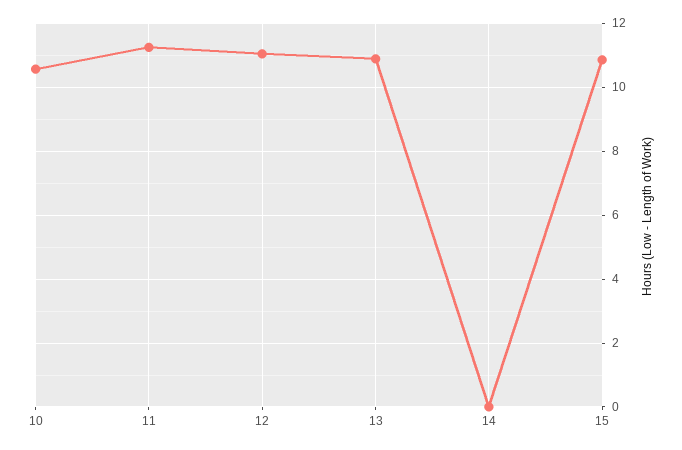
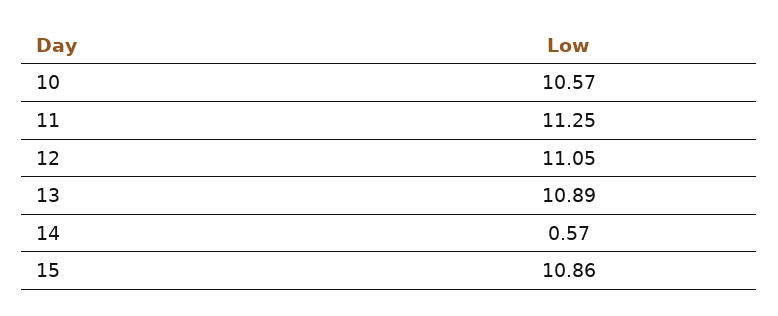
  {
    "10": 10.57,
    "11": 11.25,
    "12": 11.05,
    "13": 10.89,
-   "14": 0,
+   "14": 0.57,
    "15": 10.86
  }

